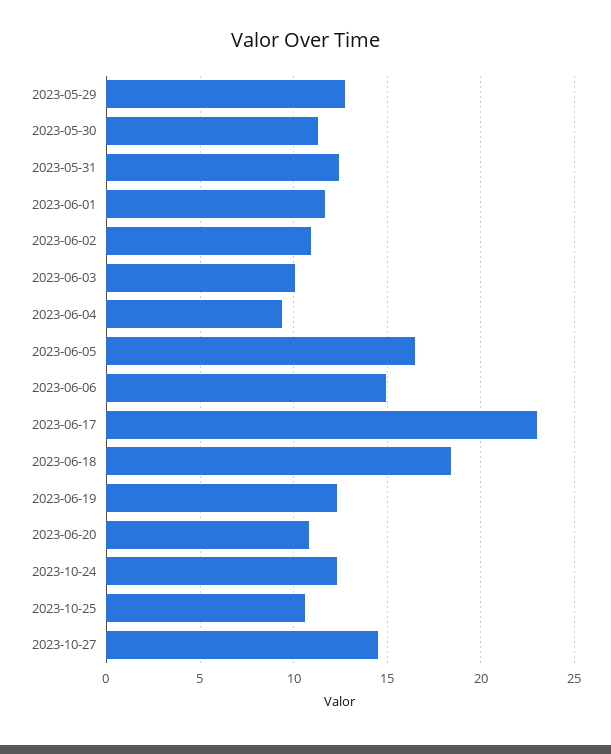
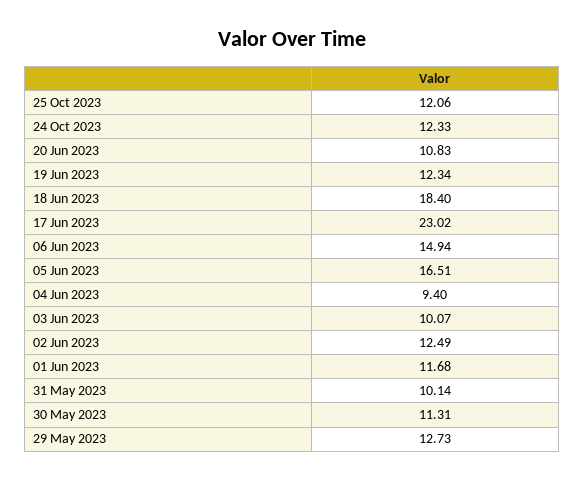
  {
    "2023-05-29": 12.73,
    "2023-05-30": 11.31,
-   "2023-05-31": 12.5,
+   "2023-05-31": 10.14,
    "2023-06-01": 11.68,
-   "2023-06-02": 11,
+   "2023-06-02": 12.49,
    "2023-06-03": 10.07,
    "2023-06-04": 9.4,
    "2023-06-05": 16.51,
    "2023-06-06": 14.94,
    "2023-06-17": 23.02,
    "2023-06-18": 18.4,
    "2023-06-19": 12.34,
    "2023-06-20": 10.83,
    "2023-10-24": 12.33,
-   "2023-10-25": 10.5,
+   "2023-10-25": 12.06
-   "2023-10-27": 14.5
  }

